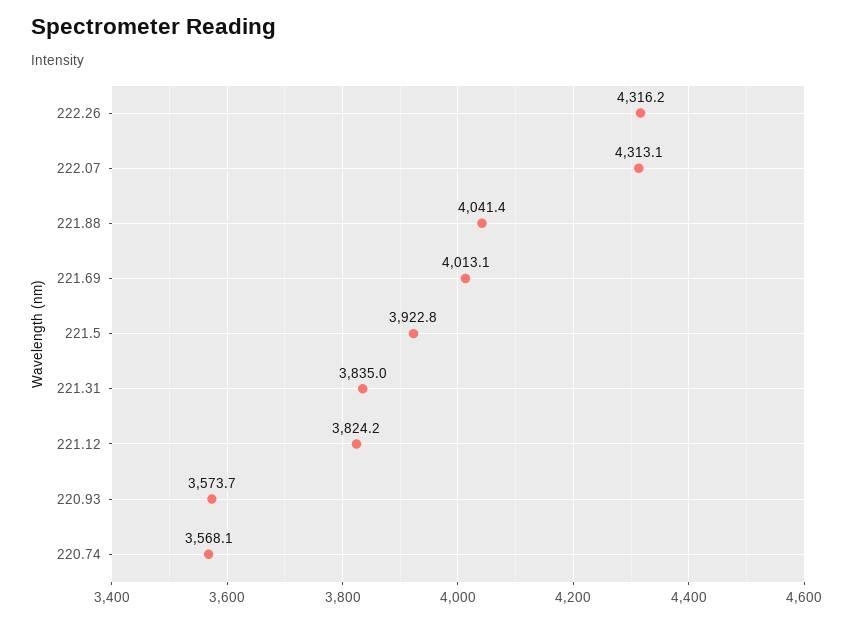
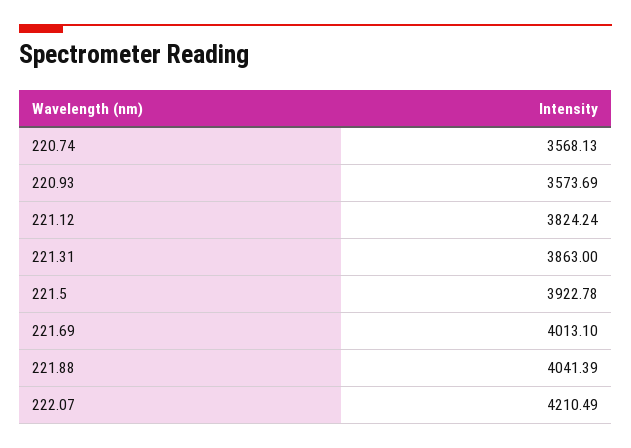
  {
-   "222.26": 4316.2,
-   "222.07": 4313.1,
+   "222.07": 4210.49,
    "221.88": 4041.39,
    "221.69": 4013.1,
    "221.5": 3922.78,
-   "221.31": 3835,
+   "221.31": 3863,
    "221.12": 3824.24,
    "220.93": 3573.69,
    "220.74": 3568.13
  }

